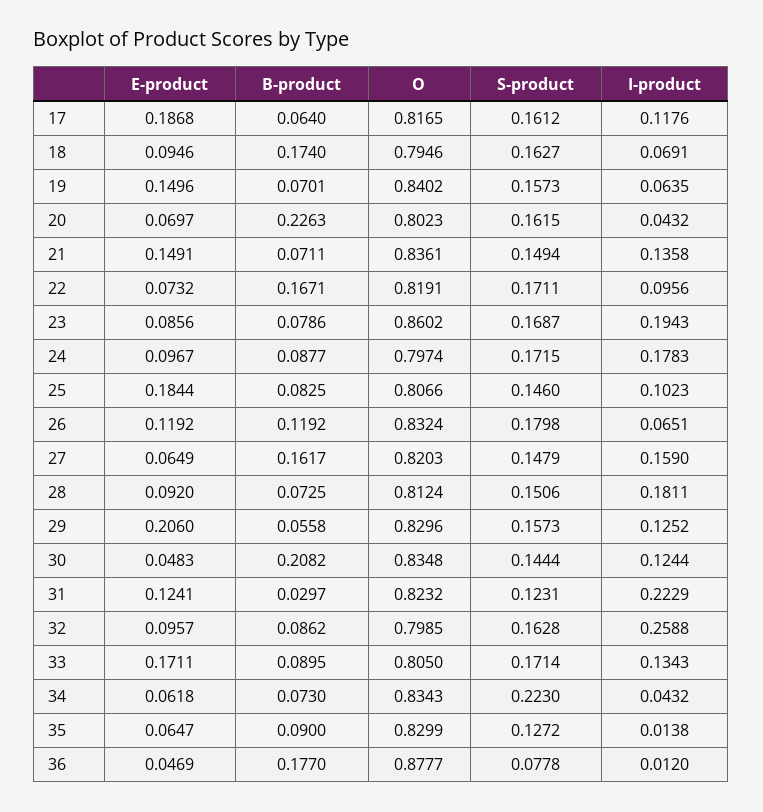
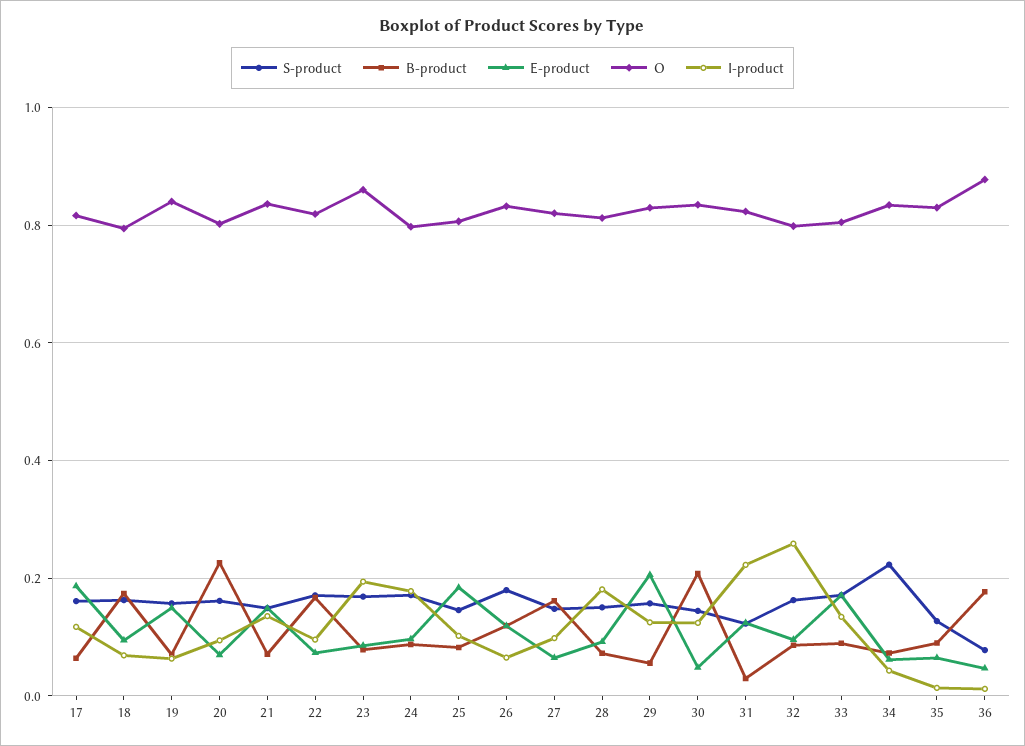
  {
    "E-product": {
      "17": 0.1868,
      "18": 0.0946,
      "19": 0.1496,
      "20": 0.0697,
      "21": 0.1491,
      "22": 0.0732,
      "23": 0.0856,
      "24": 0.0967,
      "25": 0.1844,
      "26": 0.1192,
      "27": 0.0649,
      "28": 0.092,
      "29": 0.206,
      "30": 0.0483,
      "31": 0.1241,
      "32": 0.0957,
      "33": 0.1711,
      "34": 0.0618,
      "35": 0.0647,
      "36": 0.0469
    },
    "B-product": {
      "17": 0.064,
      "18": 0.174,
      "19": 0.0701,
      "20": 0.2263,
      "21": 0.0711,
      "22": 0.1671,
      "23": 0.0786,
      "24": 0.0877,
      "25": 0.0825,
      "26": 0.1192,
      "27": 0.1617,
      "28": 0.0725,
      "29": 0.0558,
      "30": 0.2082,
      "31": 0.0297,
      "32": 0.0862,
      "33": 0.0895,
      "34": 0.073,
      "35": 0.09,
      "36": 0.177
    },
    "O": {
      "17": 0.8165,
      "18": 0.7946,
      "19": 0.8402,
      "20": 0.8023,
      "21": 0.8361,
      "22": 0.8191,
      "23": 0.8602,
      "24": 0.7974,
      "25": 0.8066,
      "26": 0.8324,
      "27": 0.8203,
      "28": 0.8124,
      "29": 0.8296,
      "30": 0.8348,
      "31": 0.8232,
      "32": 0.7985,
      "33": 0.805,
      "34": 0.8343,
      "35": 0.8299,
      "36": 0.8777
    },
    "S-product": {
      "17": 0.1612,
      "18": 0.1627,
      "19": 0.1573,
      "20": 0.1615,
      "21": 0.1494,
      "22": 0.1711,
      "23": 0.1687,
      "24": 0.1715,
      "25": 0.146,
      "26": 0.1798,
      "27": 0.1479,
      "28": 0.1506,
      "29": 0.1573,
      "30": 0.1444,
      "31": 0.1231,
      "32": 0.1628,
      "33": 0.1714,
      "34": 0.223,
      "35": 0.1272,
      "36": 0.0778
    },
    "I-product": {
      "17": 0.1176,
      "18": 0.0691,
      "19": 0.0635,
-     "20": 0.0432,
+     "20": 0.1,
      "21": 0.1358,
      "22": 0.0956,
      "23": 0.1943,
      "24": 0.1783,
      "25": 0.1023,
      "26": 0.0651,
-     "27": 0.159,
+     "27": 0.1,
      "28": 0.1811,
      "29": 0.1252,
      "30": 0.1244,
      "31": 0.2229,
      "32": 0.2588,
      "33": 0.1343,
      "34": 0.0432,
      "35": 0.0138,
      "36": 0.012
    }
  }

